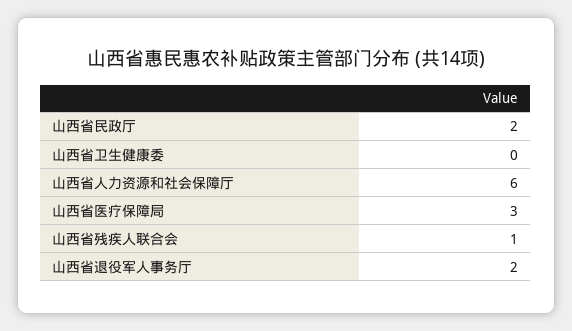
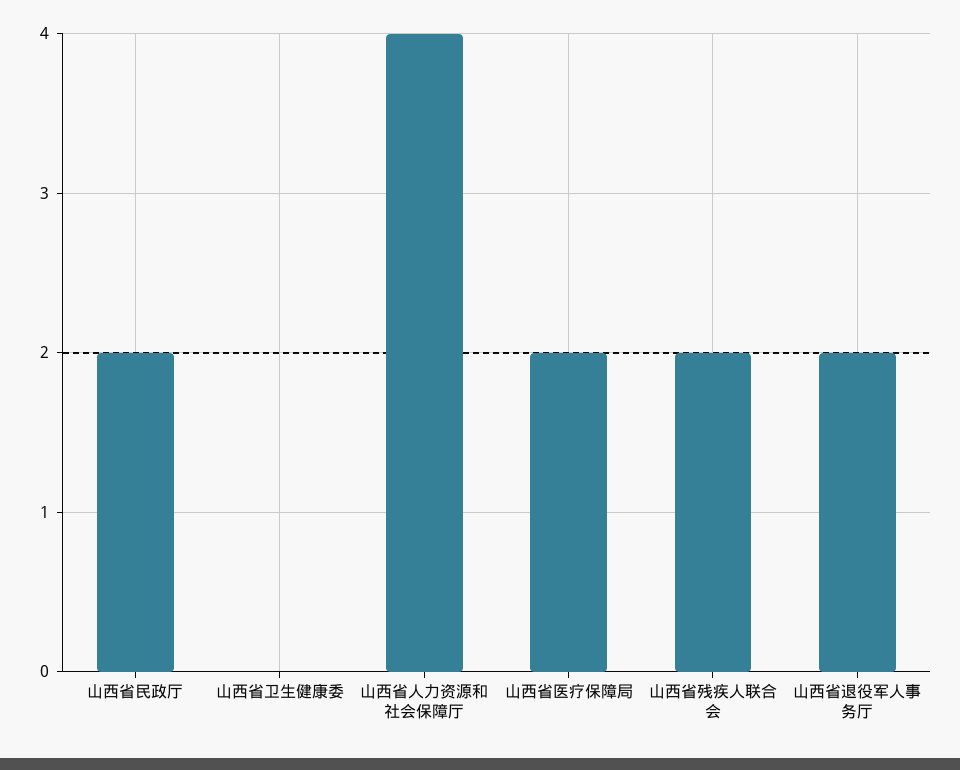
  {
    "山西省民政厅": 2,
    "山西省卫生健康委": 0,
-   "山西省人力资源和社会保障厅": 6,
+   "山西省人力资源和社会保障厅": 4,
-   "山西省医疗保障局": 3,
+   "山西省医疗保障局": 2,
-   "山西省残疾人联合会": 1,
+   "山西省残疾人联合会": 2,
    "山西省退役军人事务厅": 2
  }

